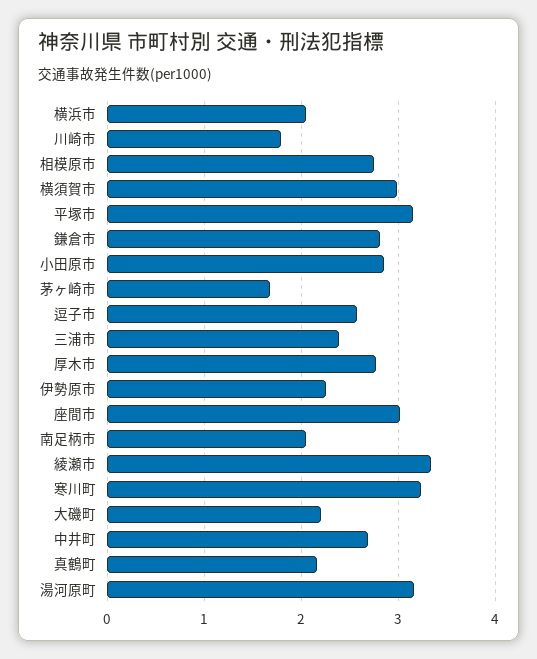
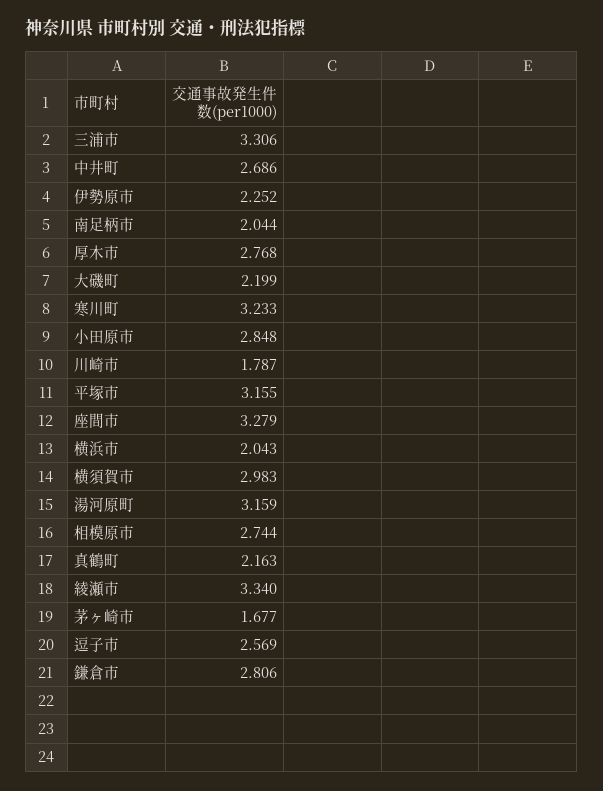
  {
    "横浜市": 2.043,
    "川崎市": 1.787,
    "相模原市": 2.744,
    "横須賀市": 2.983,
    "平塚市": 3.155,
    "鎌倉市": 2.806,
    "小田原市": 2.848,
    "茅ヶ崎市": 1.677,
    "逗子市": 2.569,
-   "三浦市": 2.4,
+   "三浦市": 3.306,
    "厚木市": 2.768,
    "伊勢原市": 2.252,
-   "座間市": 3,
+   "座間市": 3.279,
    "南足柄市": 2.044,
    "綾瀬市": 3.34,
    "寒川町": 3.233,
    "大磯町": 2.199,
    "中井町": 2.686,
    "真鶴町": 2.163,
    "湯河原町": 3.159
  }

